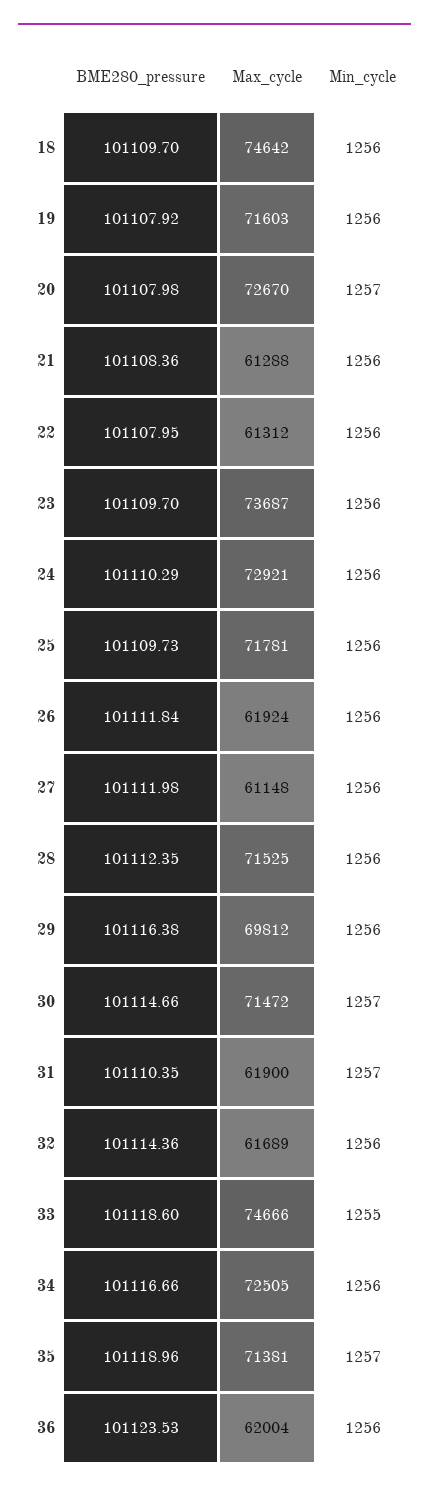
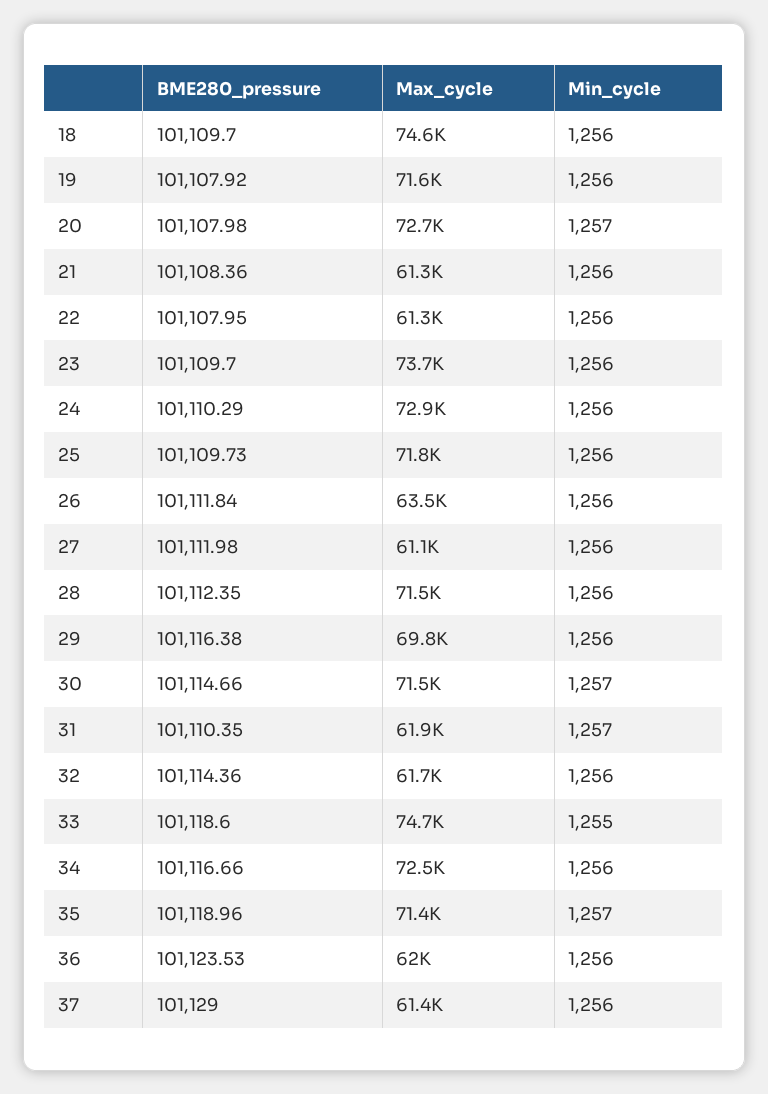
  {
    "BME280_pressure": {
      "18": 101109.7,
      "19": 101107.92,
      "20": 101107.98,
      "21": 101108.36,
      "22": 101107.95,
      "23": 101109.7,
      "24": 101110.29,
      "25": 101109.73,
      "26": 101111.84,
      "27": 101111.98,
      "28": 101112.35,
      "29": 101116.38,
      "30": 101114.66,
      "31": 101110.35,
      "32": 101114.36,
      "33": 101118.6,
      "34": 101116.66,
      "35": 101118.96,
-     "36": 101123.53
+     "36": 101123.53,
+     "37": 101129
    },
    "Max_cycle": {
      "18": 74642,
      "19": 71603,
      "20": 72670,
      "21": 61288,
      "22": 61312,
      "23": 73687,
      "24": 72921,
      "25": 71781,
-     "26": 61924,
+     "26": 63500,
      "27": 61148,
      "28": 71525,
      "29": 69812,
      "30": 71472,
      "31": 61900,
      "32": 61689,
      "33": 74666,
      "34": 72505,
      "35": 71381,
-     "36": 62004
+     "36": 62004,
+     "37": 61400
    },
    "Min_cycle": {
      "18": 1256,
      "19": 1256,
      "20": 1257,
      "21": 1256,
      "22": 1256,
      "23": 1256,
      "24": 1256,
      "25": 1256,
      "26": 1256,
      "27": 1256,
      "28": 1256,
      "29": 1256,
      "30": 1257,
      "31": 1257,
      "32": 1256,
      "33": 1255,
      "34": 1256,
      "35": 1257,
-     "36": 1256
+     "36": 1256,
+     "37": 1256
    }
  }

